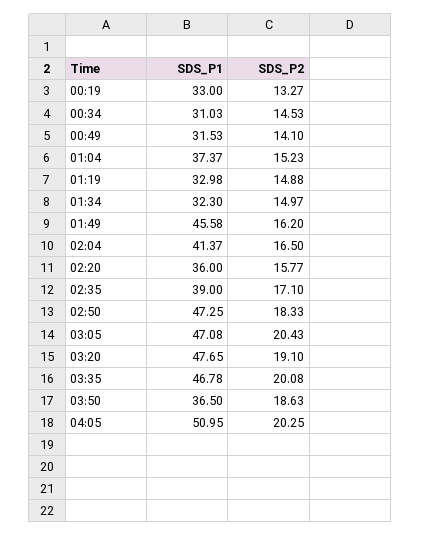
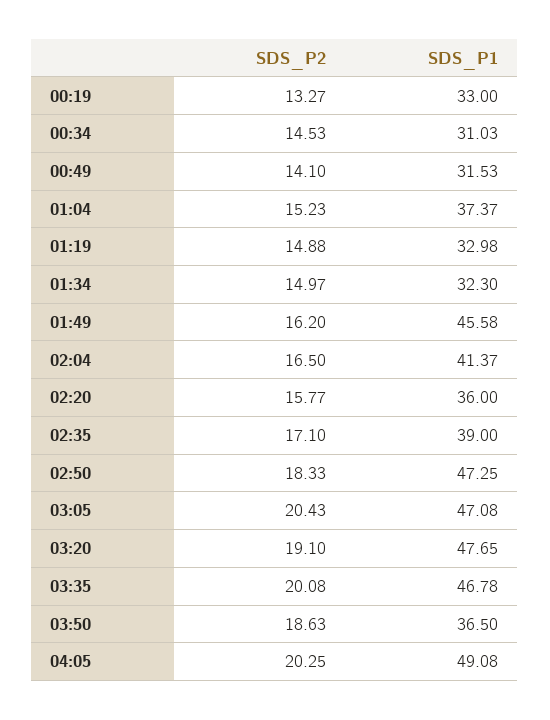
  {
    "SDS_P1": {
      "00:19": 33,
      "00:34": 31.03,
      "00:49": 31.53,
      "01:04": 37.37,
      "01:19": 32.98,
      "01:34": 32.3,
      "01:49": 45.58,
      "02:04": 41.37,
      "02:20": 36,
      "02:35": 39,
      "02:50": 47.25,
      "03:05": 47.08,
      "03:20": 47.65,
      "03:35": 46.78,
      "03:50": 36.5,
-     "04:05": 50.95
+     "04:05": 49.08
    },
    "SDS_P2": {
      "00:19": 13.27,
      "00:34": 14.53,
      "00:49": 14.1,
      "01:04": 15.23,
      "01:19": 14.88,
      "01:34": 14.97,
      "01:49": 16.2,
      "02:04": 16.5,
      "02:20": 15.77,
      "02:35": 17.1,
      "02:50": 18.33,
      "03:05": 20.43,
      "03:20": 19.1,
      "03:35": 20.08,
      "03:50": 18.63,
      "04:05": 20.25
    }
  }

